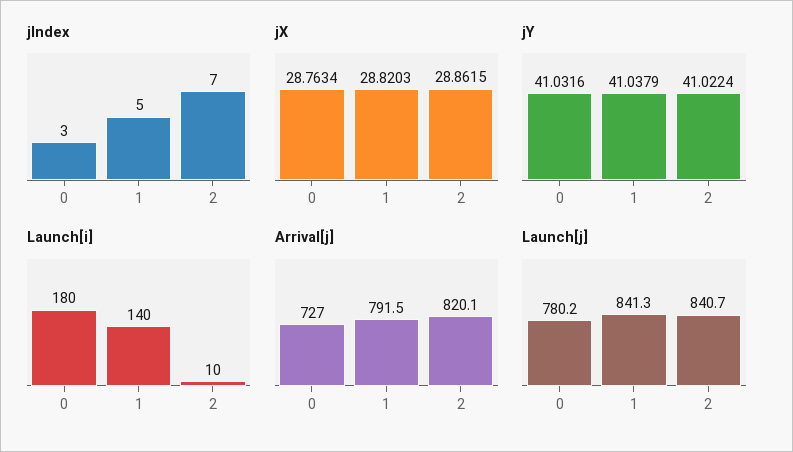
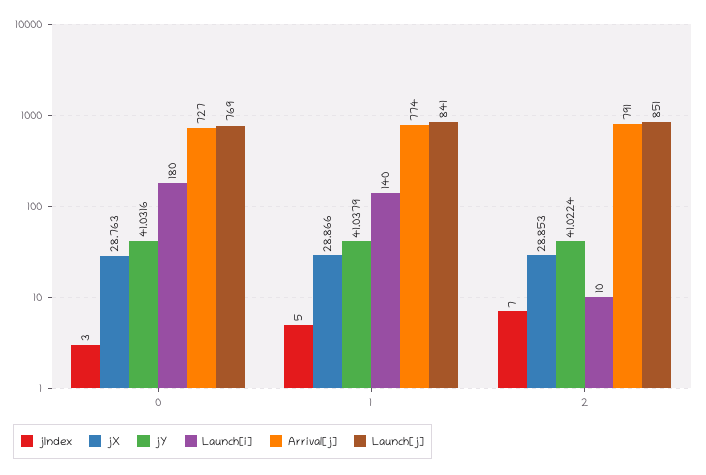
  {
    "jIndex": {
      "0": 3,
      "1": 5,
      "2": 7
    },
    "jX": {
      "0": 28.7634,
-     "1": 28.8203,
+     "1": 28.866,
-     "2": 28.8615
+     "2": 28.853
    },
    "jY": {
      "0": 41.0316,
      "1": 41.0379,
      "2": 41.0224
    },
    "Launch[i]": {
      "0": 180,
      "1": 140,
      "2": 10
    },
    "Arrival[j]": {
      "0": 727,
-     "1": 791.5,
+     "1": 774,
-     "2": 820.1
+     "2": 791
    },
    "Launch[j]": {
-     "0": 780.2,
+     "0": 769,
      "1": 841.3,
-     "2": 840.7
+     "2": 851
    }
  }

